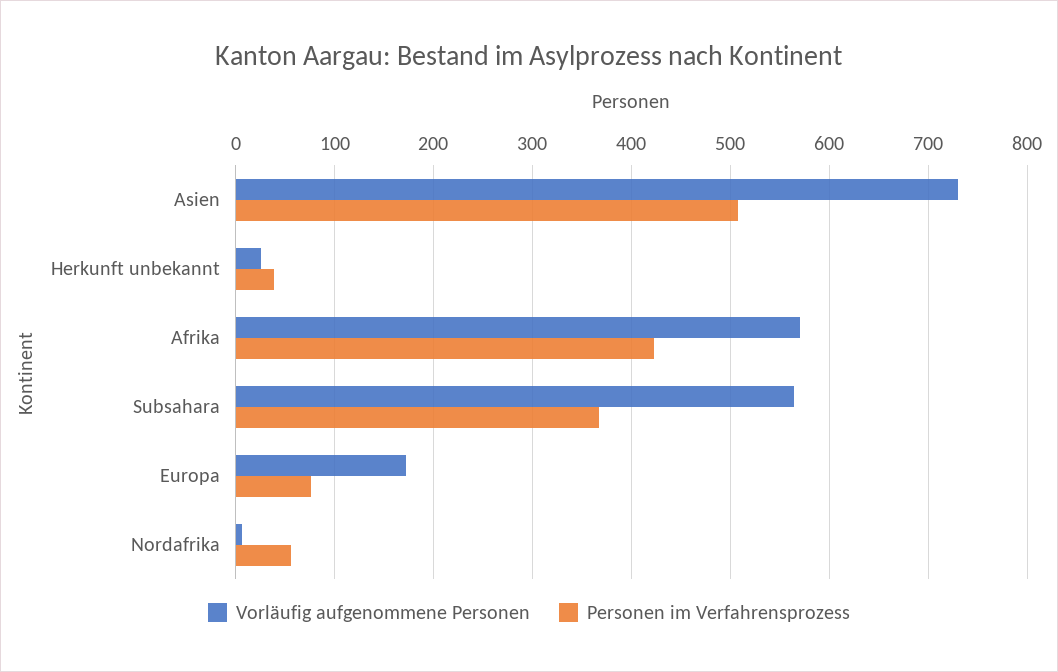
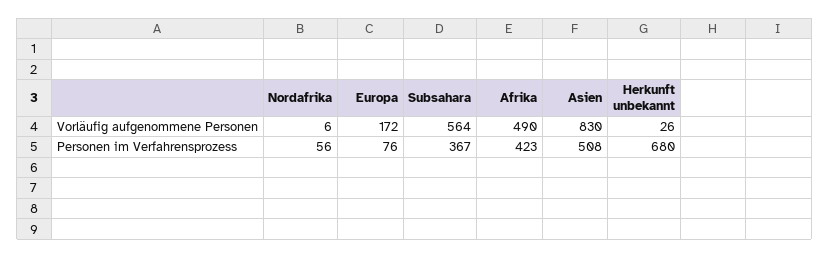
  {
    "Vorläufig aufgenommene Personen": {
-     "Asien": 730,
+     "Asien": 830,
      "Herkunft unbekannt": 26,
-     "Afrika": 570,
+     "Afrika": 490,
      "Subsahara": 564,
      "Europa": 172,
      "Nordafrika": 6
    },
    "Personen im Verfahrensprozess": {
      "Asien": 508,
-     "Herkunft unbekannt": 40,
+     "Herkunft unbekannt": 680,
      "Afrika": 423,
      "Subsahara": 367,
      "Europa": 76,
      "Nordafrika": 56
    }
  }

